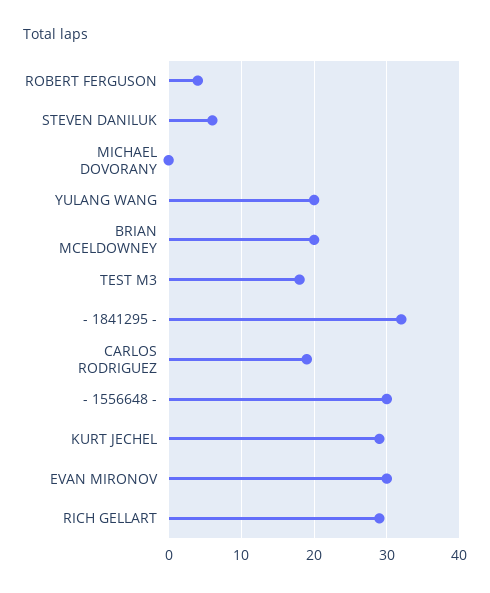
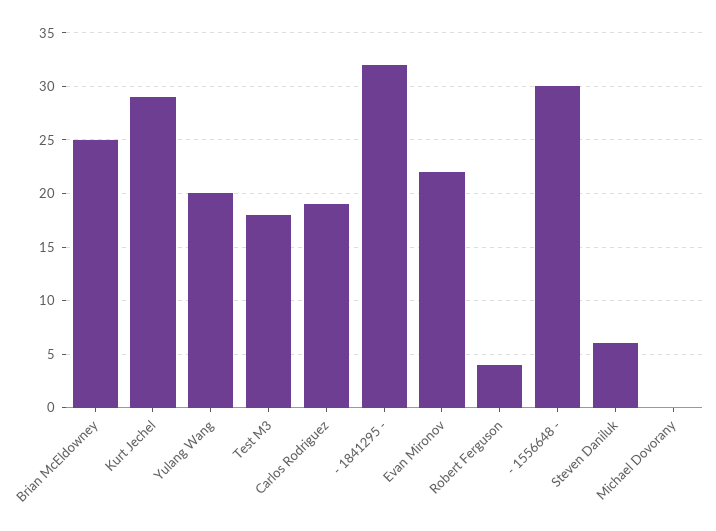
  {
    "ROBERT FERGUSON": 4,
    "STEVEN DANILUK": 6,
    "MICHAEL DOVORANY": 0,
    "YULANG WANG": 20,
-   "BRIAN MCELDOWNEY": 20,
+   "BRIAN MCELDOWNEY": 25,
    "TEST M3": 18,
    "- 1841295 -": 32,
    "CARLOS RODRIGUEZ": 19,
    "- 1556648 -": 30,
    "KURT JECHEL": 29,
-   "EVAN MIRONOV": 30,
+   "EVAN MIRONOV": 22
-   "RICH GELLART": 29
  }

